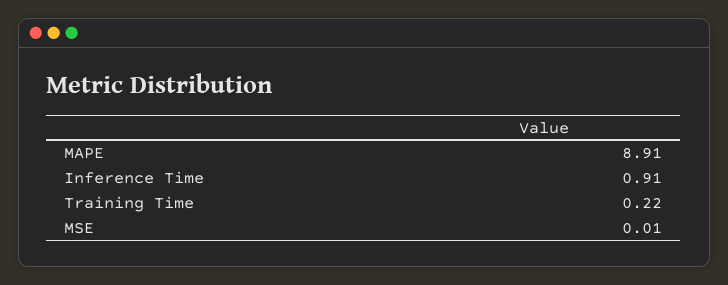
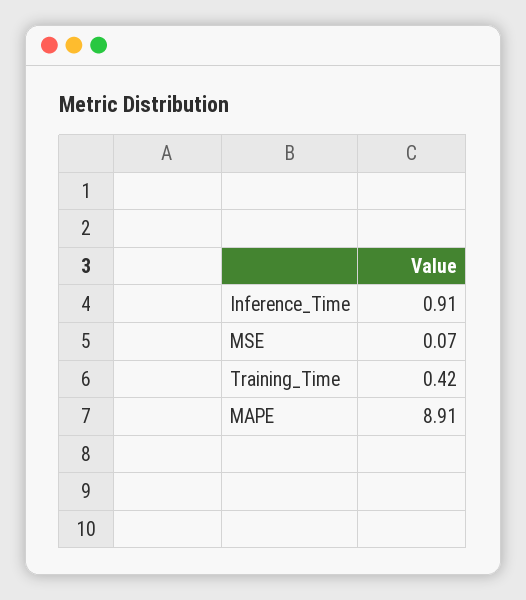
  {
    "MAPE": 8.91,
    "Inference Time": 0.91,
-   "Training Time": 0.22,
+   "Training Time": 0.42,
-   "MSE": 0.01
+   "MSE": 0.07
  }

